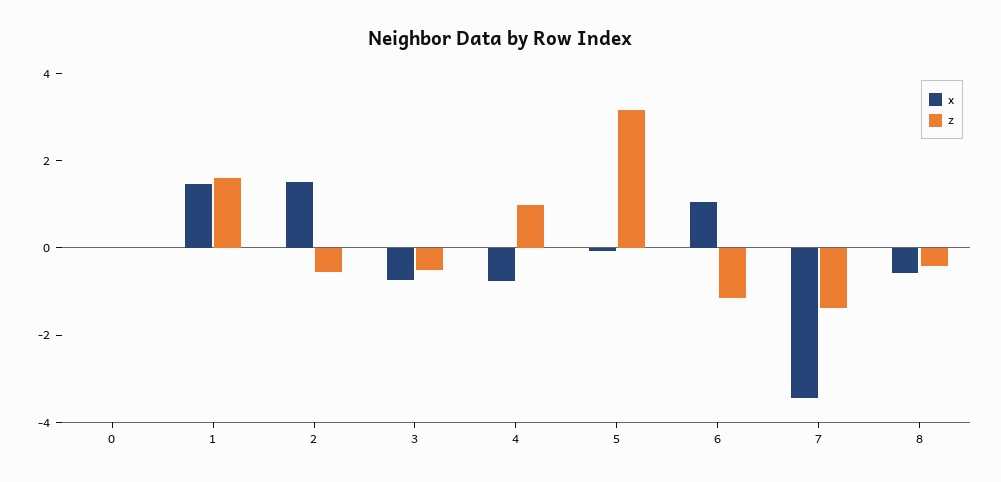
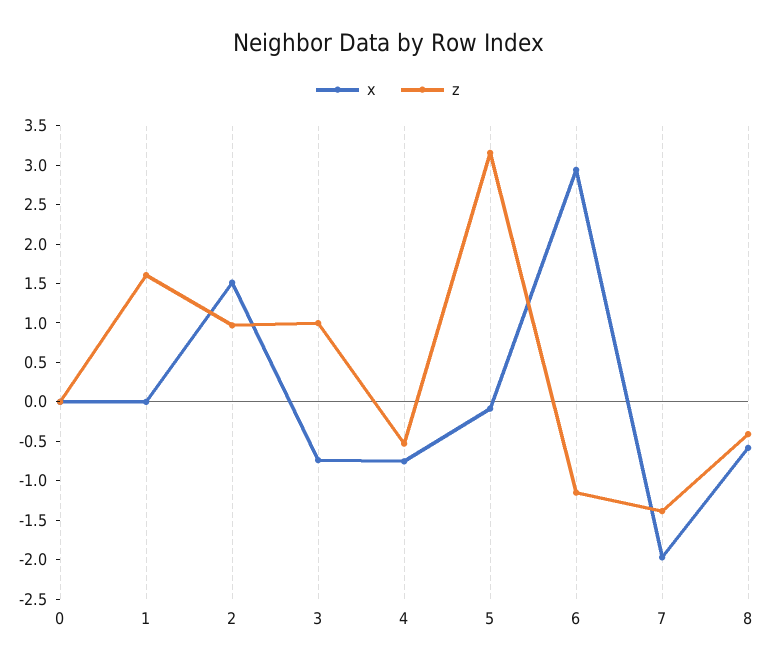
  {
    "x": {
      "0": 0,
-     "1": 1.5,
+     "1": 0,
      "2": 1.5,
      "3": -0.75,
      "4": -0.75,
      "5": 0,
-     "6": 1,
+     "6": 3,
-     "7": -3.5,
+     "7": -2,
      "8": -0.5
    },
    "z": {
      "0": 0,
      "1": 1.5,
-     "2": -0.5,
+     "2": 1,
-     "3": -0.5,
+     "3": 1,
-     "4": 1,
+     "4": -0.5,
      "5": 3.25,
      "6": -1.25,
      "7": -1.5,
      "8": -0.5
    }
  }

